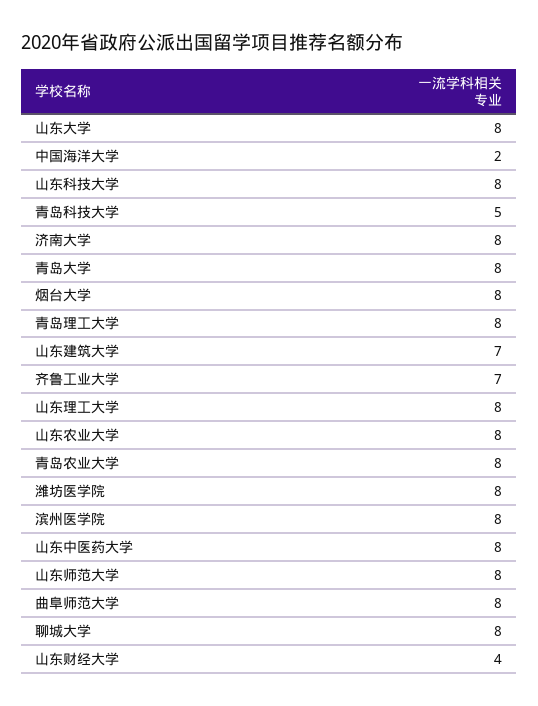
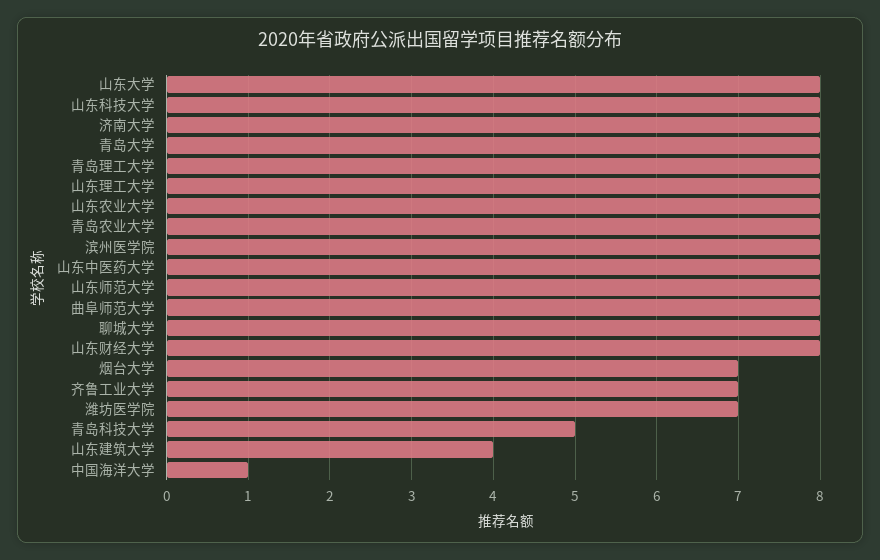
  {
    "山东大学": 8,
-   "中国海洋大学": 2,
+   "中国海洋大学": 1,
    "山东科技大学": 8,
    "青岛科技大学": 5,
    "济南大学": 8,
    "青岛大学": 8,
-   "烟台大学": 8,
+   "烟台大学": 7,
    "青岛理工大学": 8,
-   "山东建筑大学": 7,
+   "山东建筑大学": 4,
    "齐鲁工业大学": 7,
    "山东理工大学": 8,
    "山东农业大学": 8,
    "青岛农业大学": 8,
-   "潍坊医学院": 8,
+   "潍坊医学院": 7,
    "滨州医学院": 8,
    "山东中医药大学": 8,
    "山东师范大学": 8,
    "曲阜师范大学": 8,
    "聊城大学": 8,
-   "山东财经大学": 4
+   "山东财经大学": 8
  }

